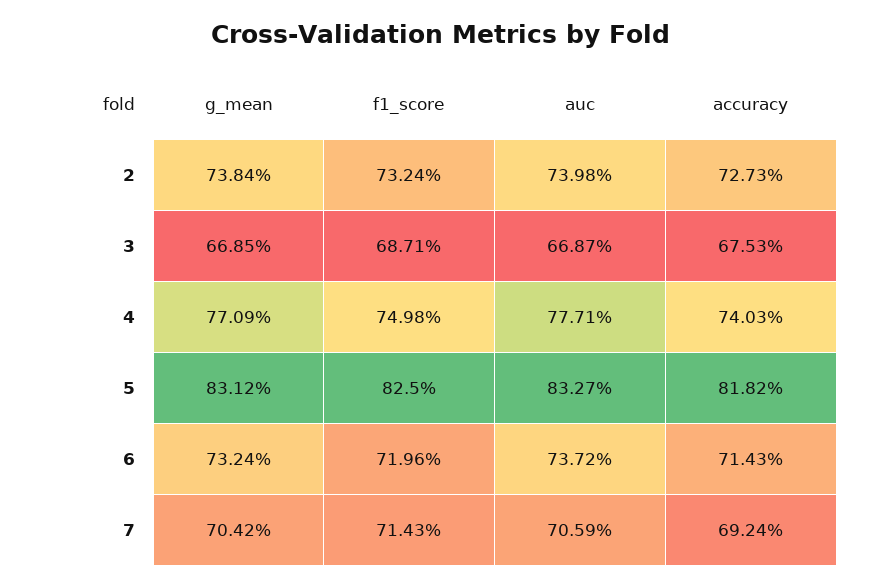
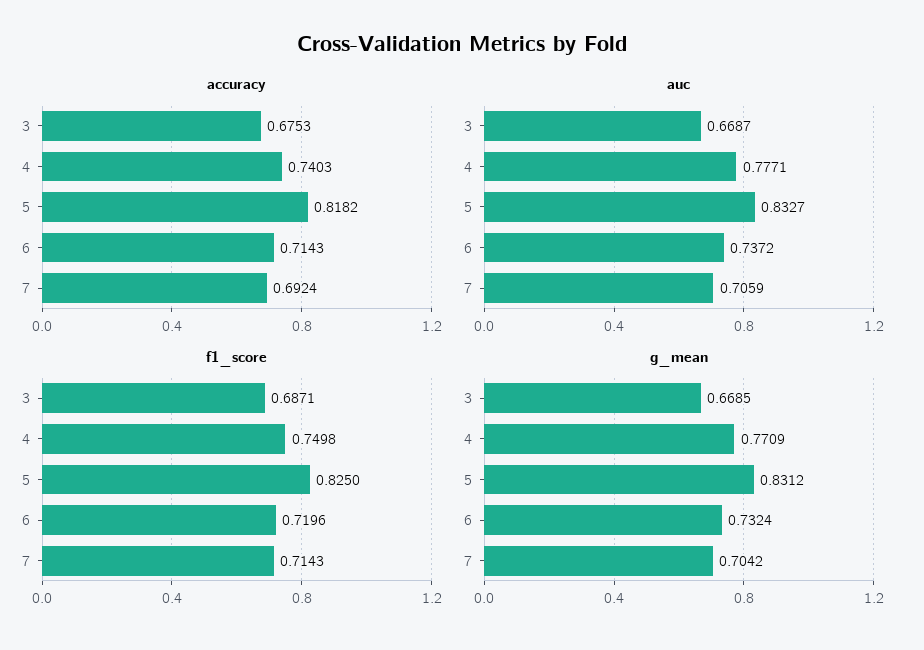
  {
    "g_mean": {
-     "2": 0.7384,
      "3": 0.6685,
      "4": 0.7709,
      "5": 0.8312,
      "6": 0.7324,
      "7": 0.7042
    },
    "f1_score": {
-     "2": 0.7324,
      "3": 0.6871,
      "4": 0.7498,
      "5": 0.825,
      "6": 0.7196,
      "7": 0.7143
    },
    "auc": {
-     "2": 0.7398,
      "3": 0.6687,
      "4": 0.7771,
      "5": 0.8327,
      "6": 0.7372,
      "7": 0.7059
    },
    "accuracy": {
-     "2": 0.7273,
      "3": 0.6753,
      "4": 0.7403,
      "5": 0.8182,
      "6": 0.7143,
      "7": 0.6924
    }
  }

